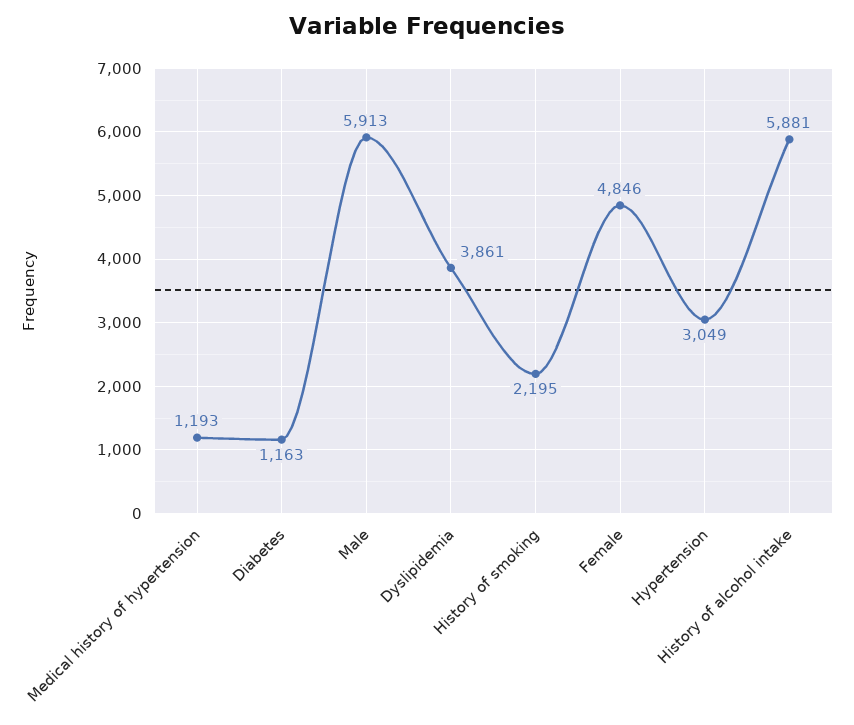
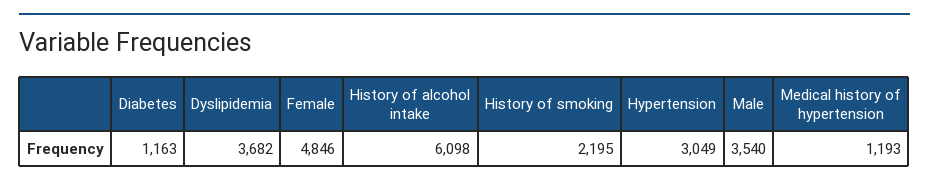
  {
    "Medical history of hypertension": 1193,
    "Diabetes": 1163,
-   "Male": 5913,
+   "Male": 3540,
-   "Dyslipidemia": 3861,
+   "Dyslipidemia": 3682,
    "History of smoking": 2195,
    "Female": 4846,
    "Hypertension": 3049,
-   "History of alcohol intake": 5881
+   "History of alcohol intake": 6098
  }

